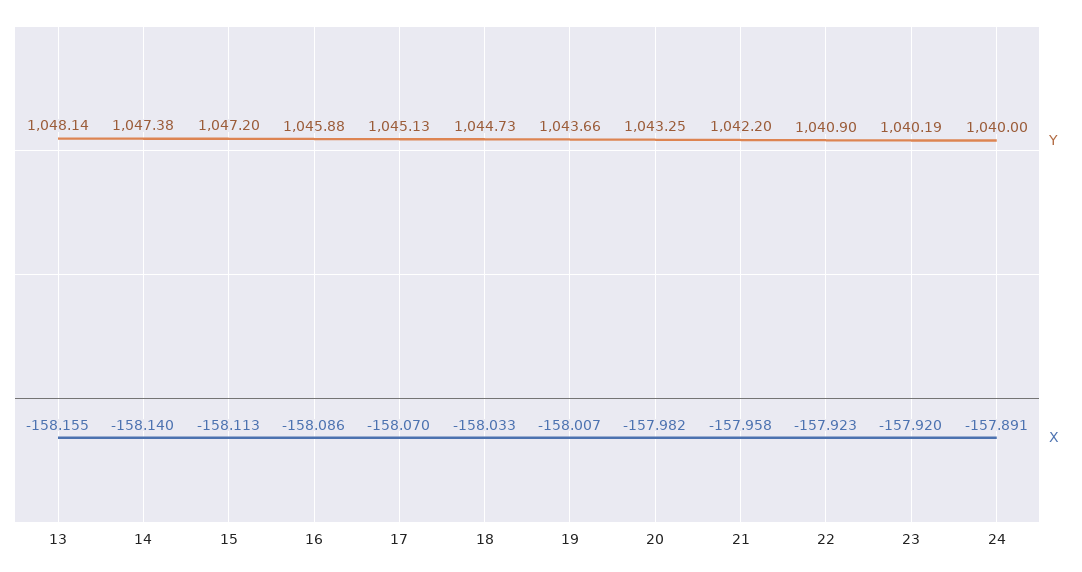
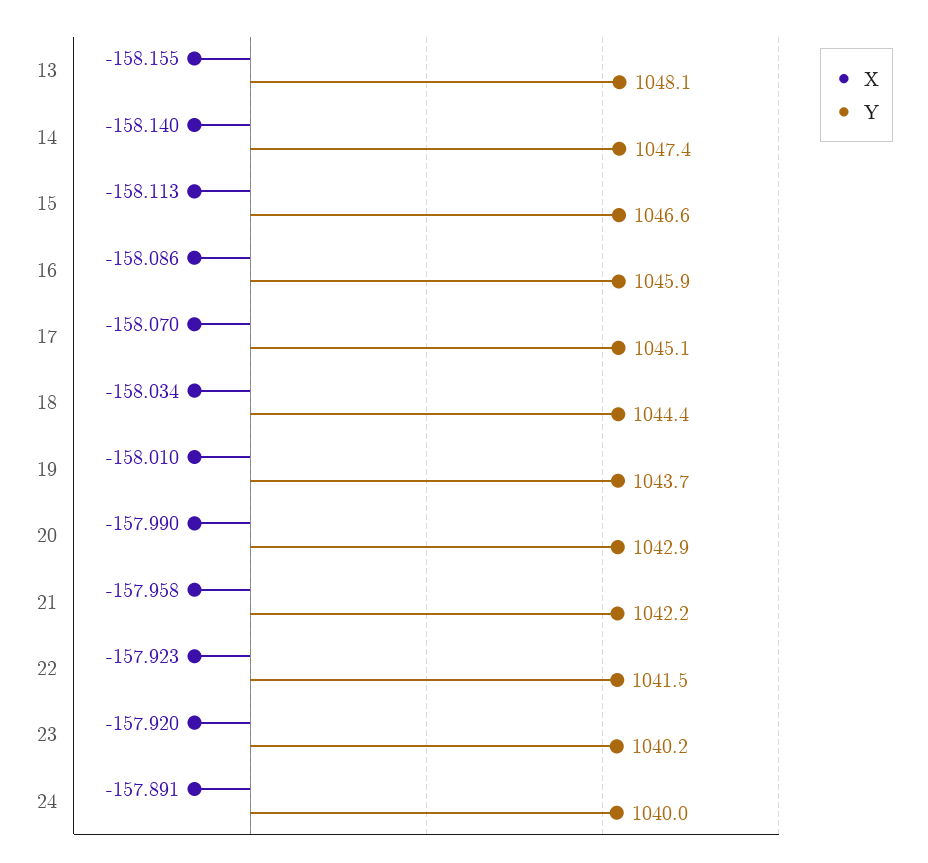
  {
    "Y": {
      "13": 1048.14,
      "14": 1047.38,
-     "15": 1047.2,
+     "15": 1046.6,
      "16": 1045.88,
      "17": 1045.13,
-     "18": 1044.73,
+     "18": 1044.4,
      "19": 1043.66,
-     "20": 1043.25,
+     "20": 1042.9,
      "21": 1042.2,
-     "22": 1040.9,
+     "22": 1041.5,
      "23": 1040.19,
      "24": 1040
    },
    "X": {
      "13": -158.155,
      "14": -158.14,
      "15": -158.113,
      "16": -158.086,
      "17": -158.07,
-     "18": -158.033,
+     "18": -158.034,
-     "19": -158.007,
+     "19": -158.01,
-     "20": -157.982,
+     "20": -157.99,
      "21": -157.958,
      "22": -157.923,
      "23": -157.92,
      "24": -157.891
    }
  }

